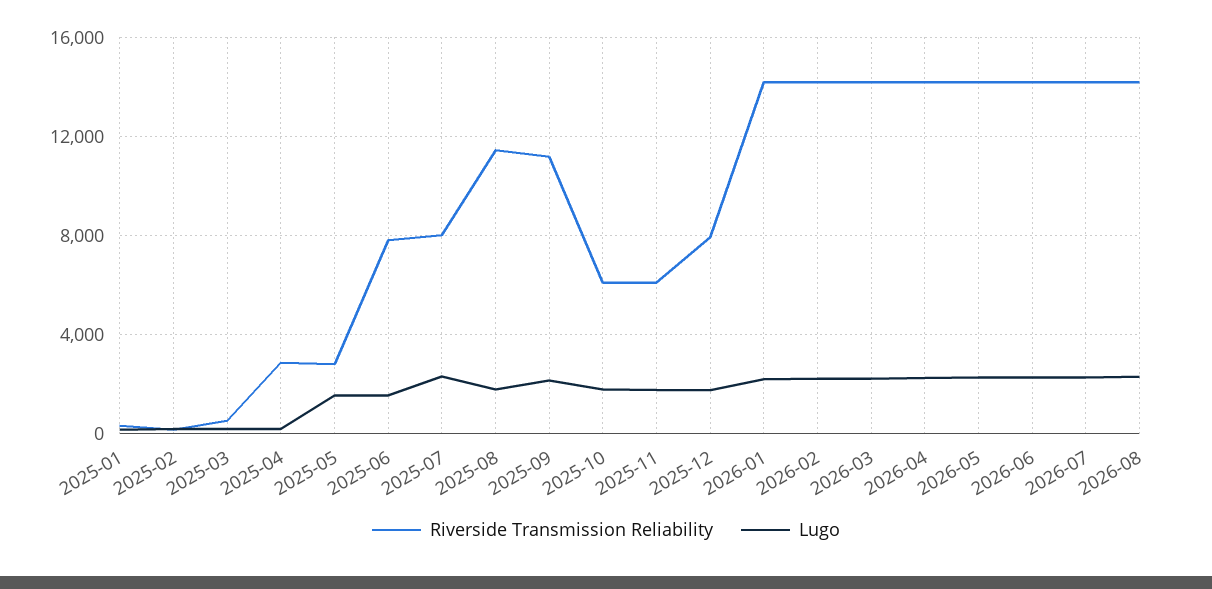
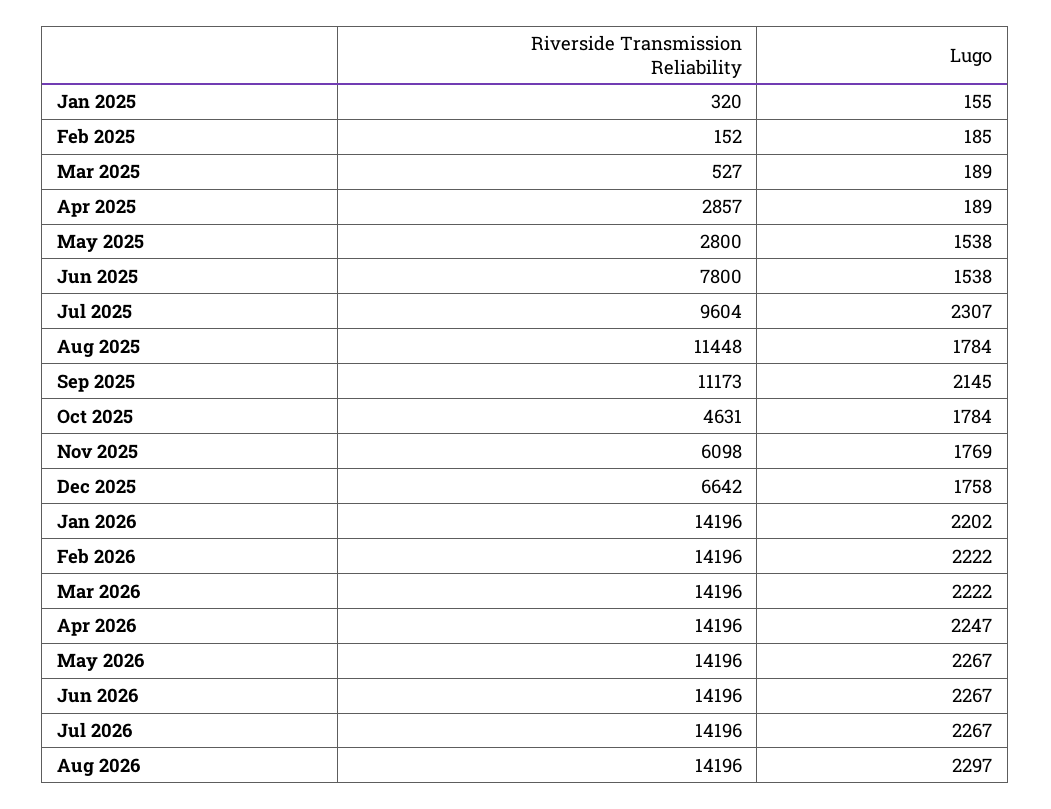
  {
    "Riverside Transmission Reliability": {
      "2025-01": 320,
      "2025-02": 152,
      "2025-03": 527,
      "2025-04": 2857,
      "2025-05": 2800,
      "2025-06": 7800,
-     "2025-07": 8000,
+     "2025-07": 9604,
      "2025-08": 11448,
      "2025-09": 11173,
-     "2025-10": 6000,
+     "2025-10": 4631,
      "2025-11": 6098,
-     "2025-12": 8000,
+     "2025-12": 6642,
      "2026-01": 14196,
      "2026-02": 14196,
      "2026-03": 14196,
      "2026-04": 14196,
      "2026-05": 14196,
      "2026-06": 14196,
      "2026-07": 14196,
      "2026-08": 14196
    },
    "Lugo": {
      "2025-01": 155,
      "2025-02": 185,
      "2025-03": 189,
      "2025-04": 189,
      "2025-05": 1538,
      "2025-06": 1538,
      "2025-07": 2307,
      "2025-08": 1784,
      "2025-09": 2145,
      "2025-10": 1784,
      "2025-11": 1769,
      "2025-12": 1758,
      "2026-01": 2202,
      "2026-02": 2222,
      "2026-03": 2222,
      "2026-04": 2247,
      "2026-05": 2267,
      "2026-06": 2267,
      "2026-07": 2267,
      "2026-08": 2297
    }
  }

